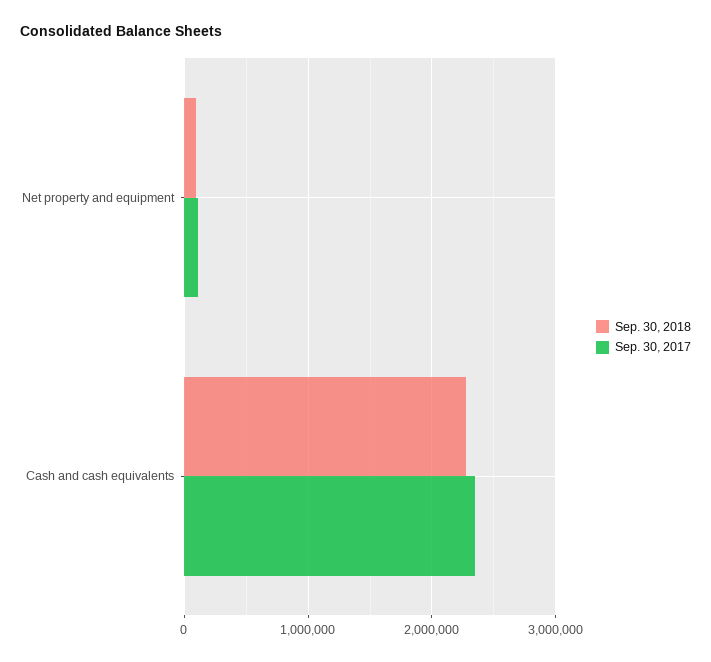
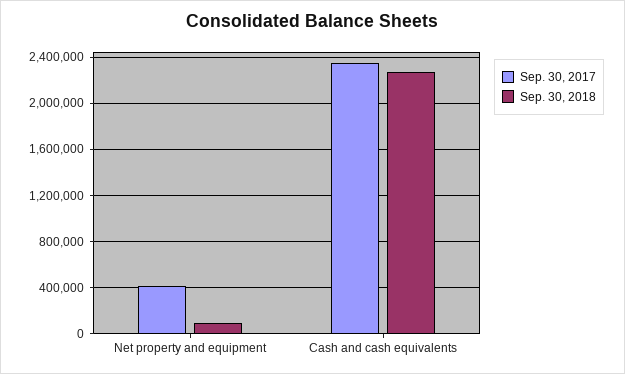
  {
    "Sep. 30, 2018": {
      "Net property and equipment": 100000,
      "Cash and cash equivalents": 2300000
    },
    "Sep. 30, 2017": {
-     "Net property and equipment": 100000,
+     "Net property and equipment": 400000,
      "Cash and cash equivalents": 2300000
    }
  }

